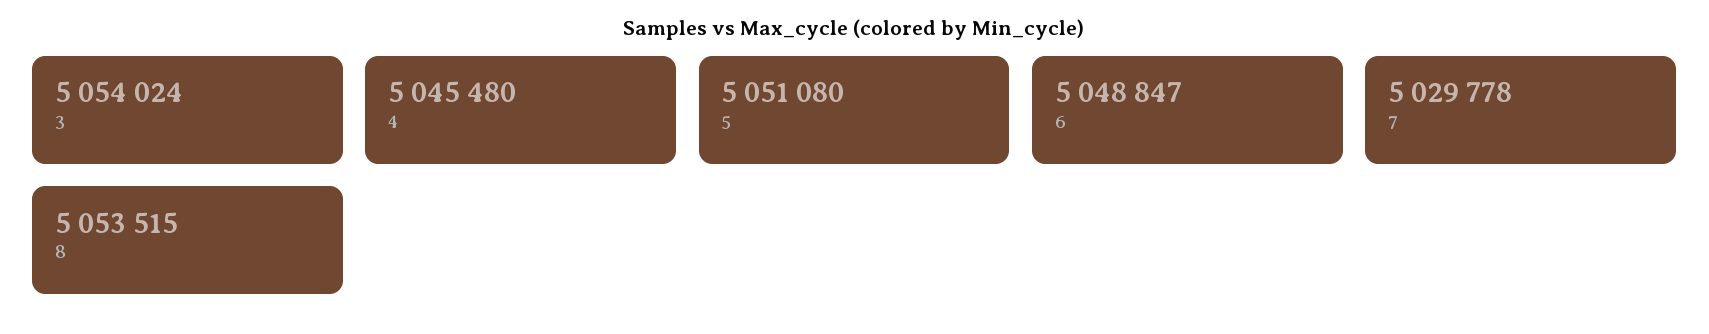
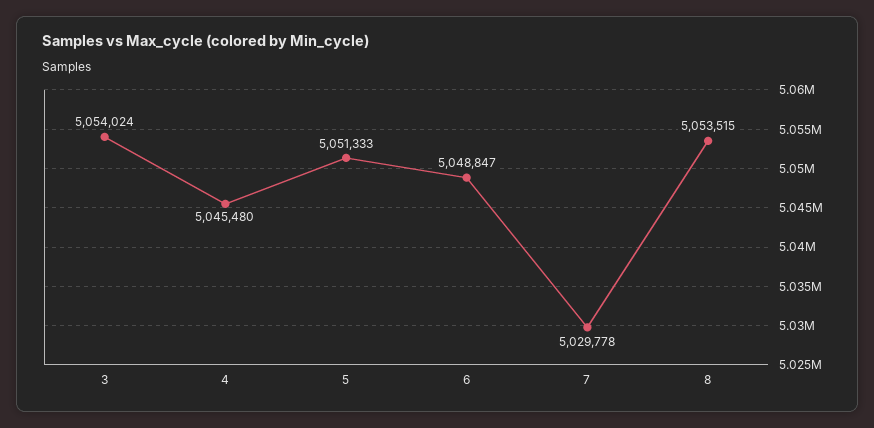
  {
    "3": 5054024,
    "4": 5045480,
-   "5": 5051080,
+   "5": 5051333,
    "6": 5048847,
    "7": 5029778,
    "8": 5053515
  }

